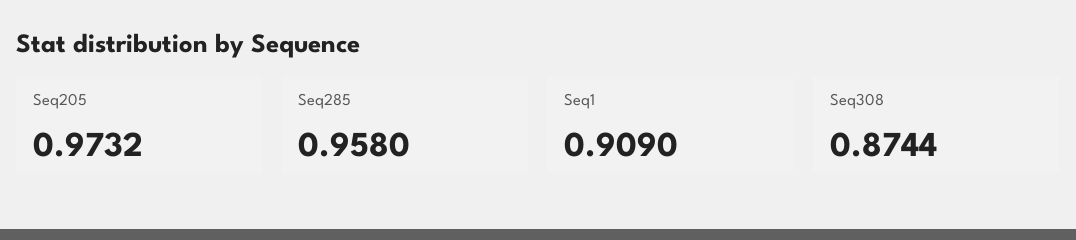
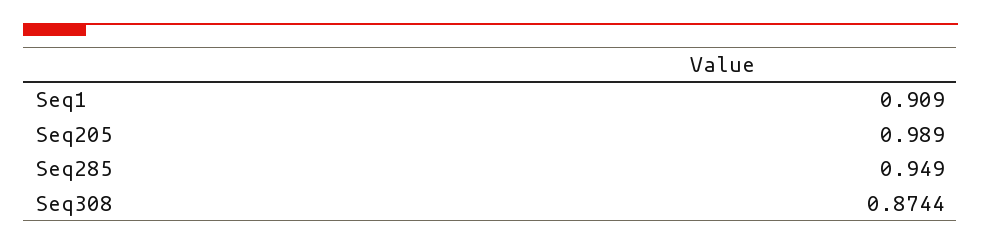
  {
-   "Seq205": 0.9732,
+   "Seq205": 0.989,
-   "Seq285": 0.958,
+   "Seq285": 0.949,
    "Seq1": 0.909,
    "Seq308": 0.8744
  }

